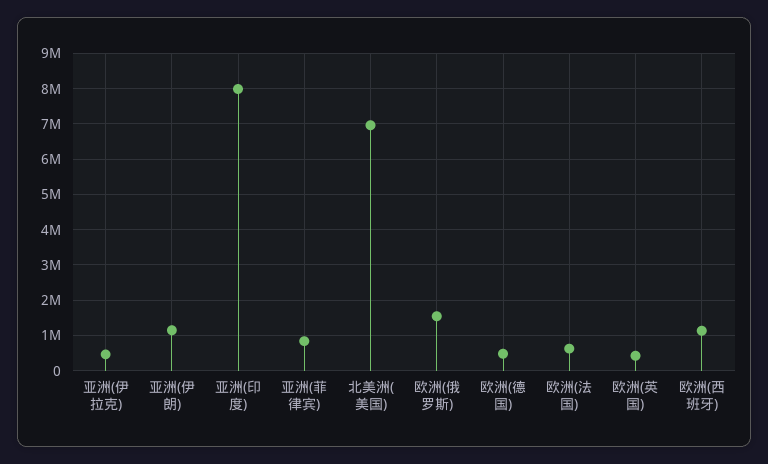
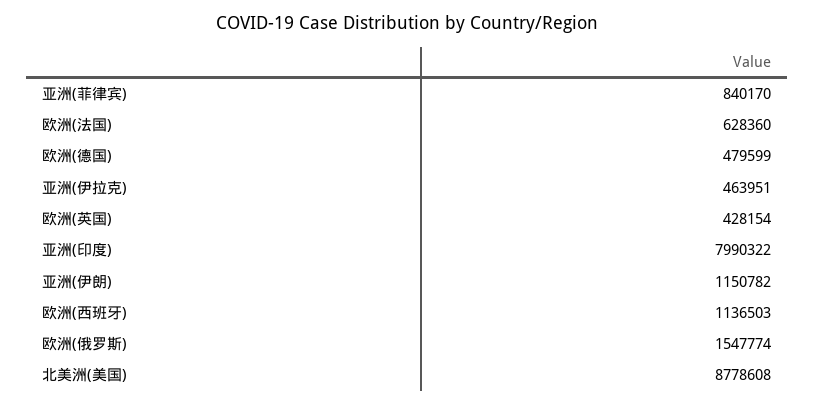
  {
    "亚洲(伊拉克)": 463951,
    "亚洲(伊朗)": 1150782,
    "亚洲(印度)": 7990322,
    "亚洲(菲律宾)": 840170,
-   "北美洲(美国)": 7000000,
+   "北美洲(美国)": 8778608,
    "欧洲(俄罗斯)": 1547774,
    "欧洲(德国)": 479599,
    "欧洲(法国)": 628360,
    "欧洲(英国)": 428154,
    "欧洲(西班牙)": 1136503
  }

